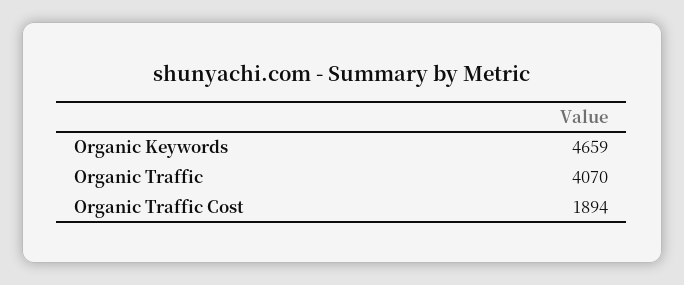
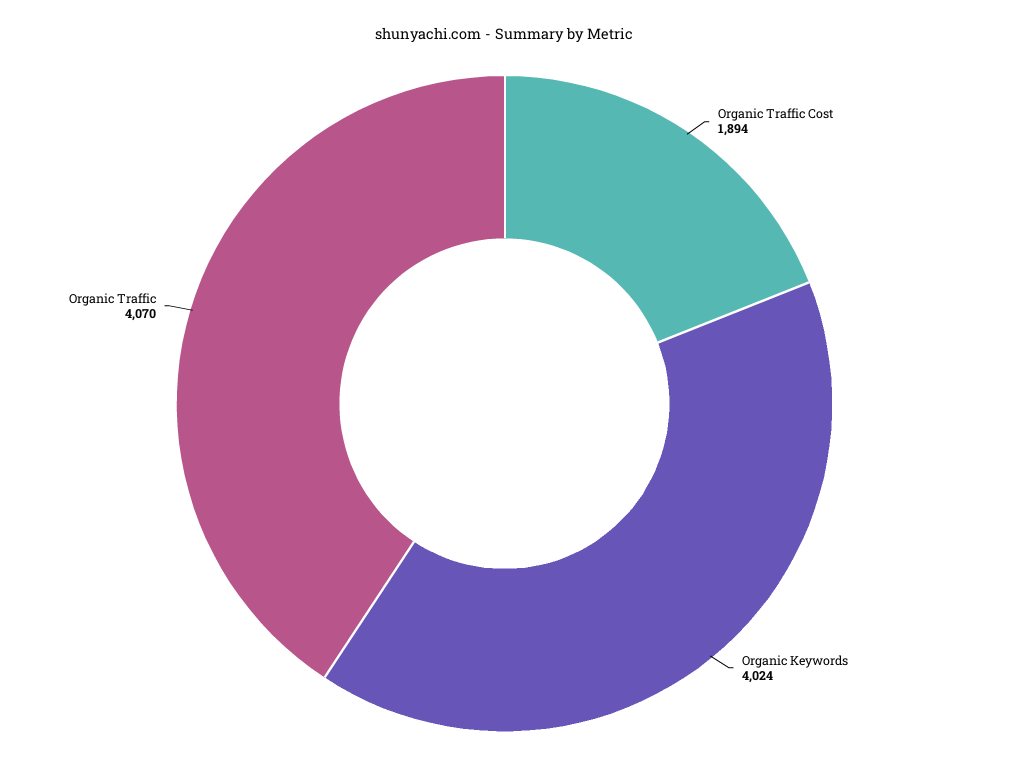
  {
-   "Organic Keywords": 4659,
+   "Organic Keywords": 4024,
    "Organic Traffic": 4070,
    "Organic Traffic Cost": 1894
  }

